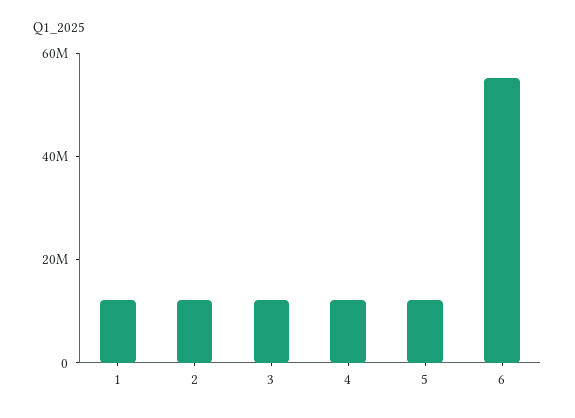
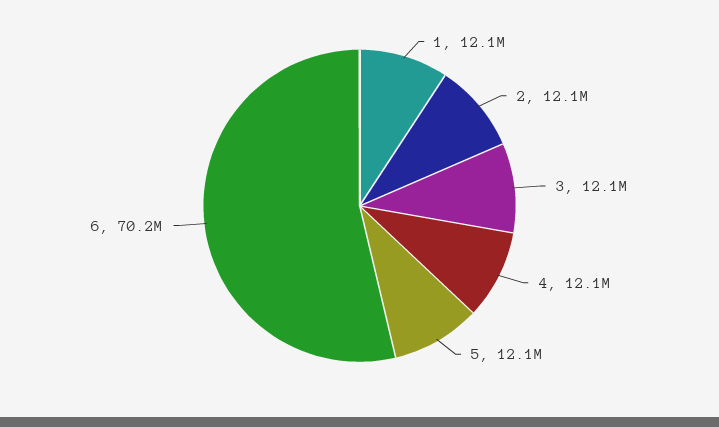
  {
    "1": 12100000,
    "2": 12100000,
    "3": 12100000,
    "4": 12100000,
    "5": 12100000,
-   "6": 55000000
+   "6": 70200000
  }

